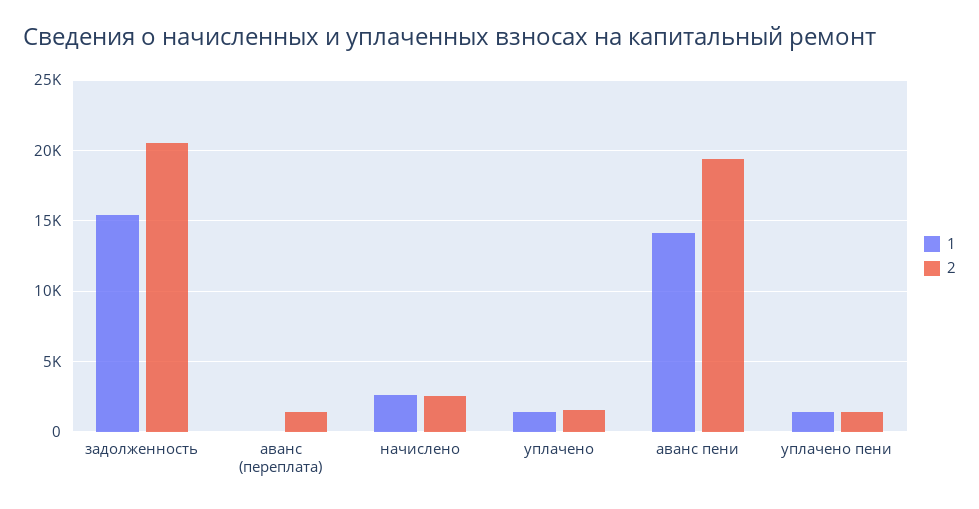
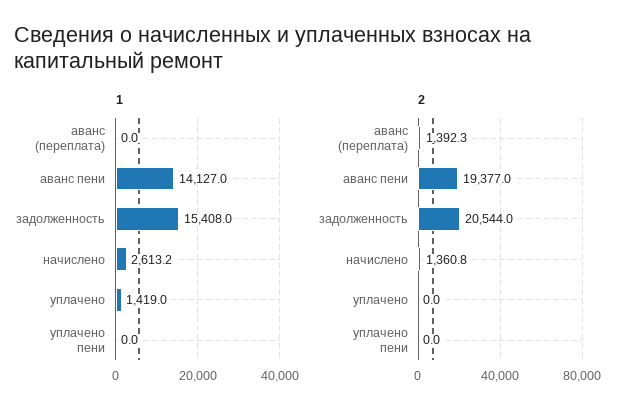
  {
    "1": {
      "задолженность": 15408,
      "аванс (переплата)": 0,
      "начислено": 2613.2,
      "уплачено": 1419,
      "аванс пени": 14127,
-     "уплачено пени": 1500
+     "уплачено пени": 0
    },
    "2": {
      "задолженность": 20544,
      "аванс (переплата)": 1392.3,
-     "начислено": 2500,
+     "начислено": 1360.8,
-     "уплачено": 1500,
+     "уплачено": 0,
      "аванс пени": 19377,
-     "уплачено пени": 1500
+     "уплачено пени": 0
    }
  }

